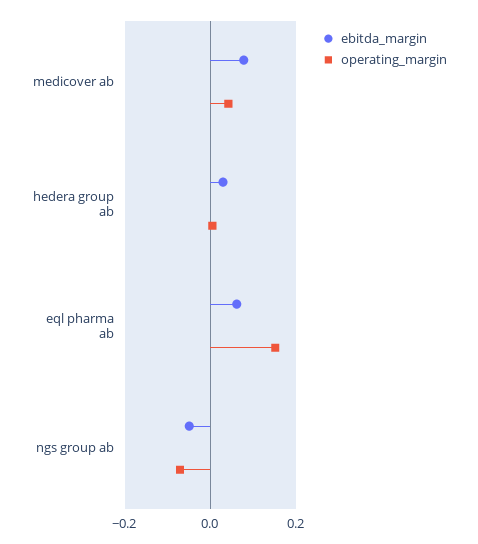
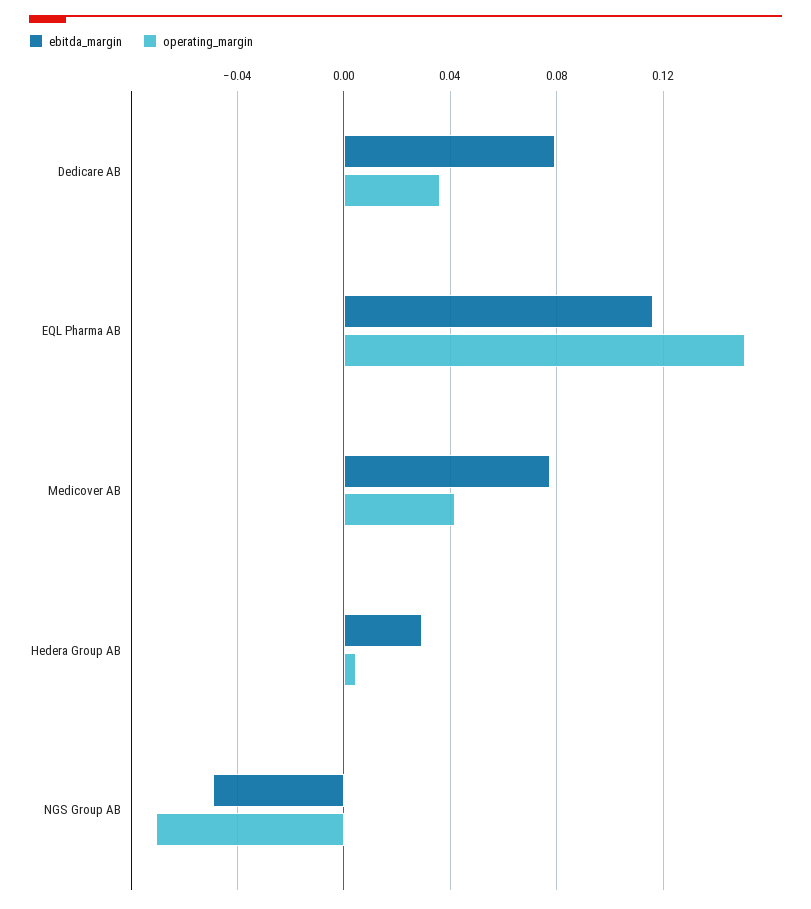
  {
    "ebitda_margin": {
      "medicover ab": 0.08,
      "hedera group ab": 0.03,
-     "eql pharma ab": 0.06,
+     "eql pharma ab": 0.115,
-     "ngs group ab": -0.05
+     "ngs group ab": -0.05,
+     "Dedicare AB": 0.08
    },
    "operating_margin": {
      "medicover ab": 0.04,
      "hedera group ab": 0.005,
      "eql pharma ab": 0.15,
-     "ngs group ab": -0.07
+     "ngs group ab": -0.07,
+     "Dedicare AB": 0.035
    }
  }

